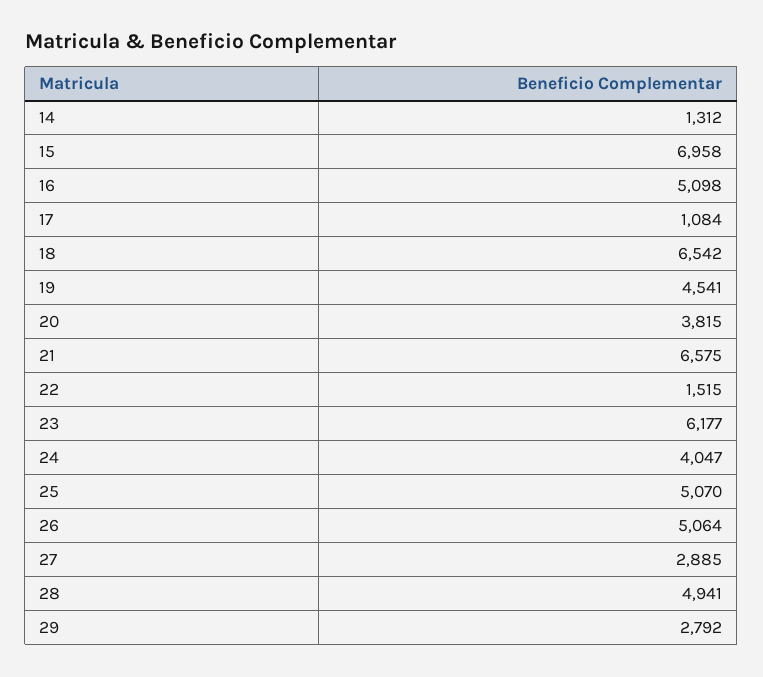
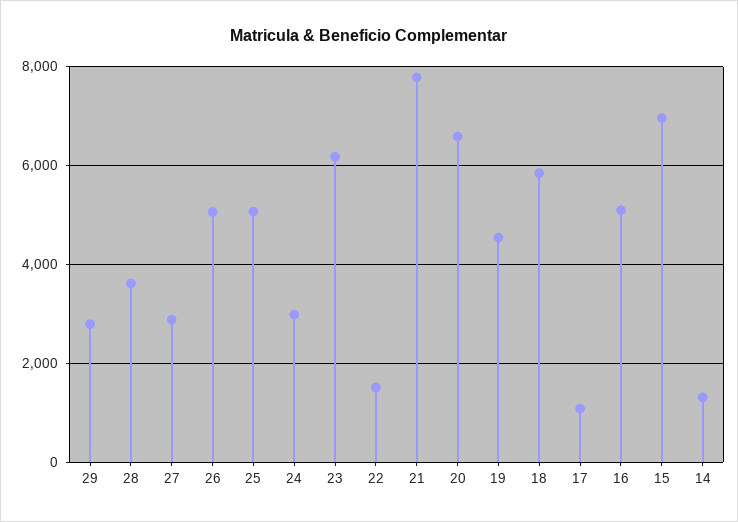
  {
    "14": 1312,
    "15": 6958,
    "16": 5098,
    "17": 1084,
-   "18": 6542,
+   "18": 5800,
    "19": 4541,
-   "20": 3815,
+   "20": 6600,
-   "21": 6575,
+   "21": 7800,
    "22": 1515,
    "23": 6177,
-   "24": 4047,
+   "24": 3000,
    "25": 5070,
    "26": 5064,
    "27": 2885,
-   "28": 4941,
+   "28": 3600,
    "29": 2792
  }

